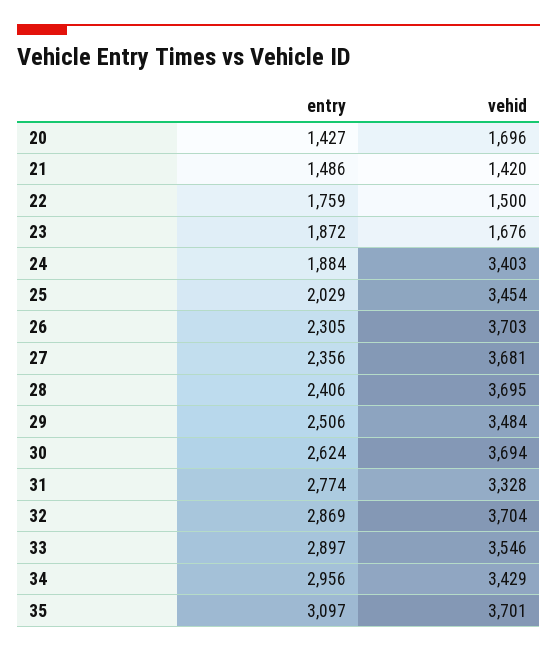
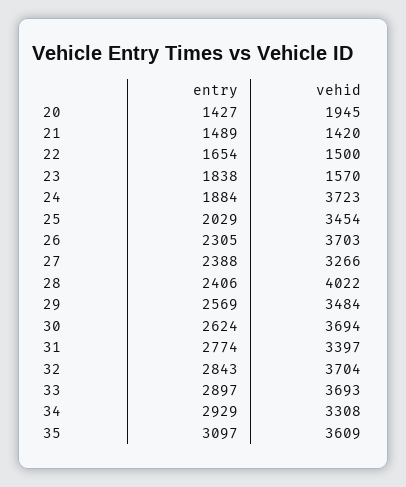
  {
    "entry": {
      "20": 1427,
-     "21": 1486,
+     "21": 1489,
-     "22": 1759,
+     "22": 1654,
-     "23": 1872,
+     "23": 1838,
      "24": 1884,
      "25": 2029,
      "26": 2305,
-     "27": 2356,
+     "27": 2388,
      "28": 2406,
-     "29": 2506,
+     "29": 2569,
      "30": 2624,
      "31": 2774,
-     "32": 2869,
+     "32": 2843,
      "33": 2897,
-     "34": 2956,
+     "34": 2929,
      "35": 3097
    },
    "vehid": {
-     "20": 1696,
+     "20": 1945,
      "21": 1420,
      "22": 1500,
-     "23": 1676,
+     "23": 1570,
-     "24": 3403,
+     "24": 3723,
      "25": 3454,
      "26": 3703,
-     "27": 3681,
+     "27": 3266,
-     "28": 3695,
+     "28": 4022,
      "29": 3484,
      "30": 3694,
-     "31": 3328,
+     "31": 3397,
      "32": 3704,
-     "33": 3546,
+     "33": 3693,
-     "34": 3429,
+     "34": 3308,
-     "35": 3701
+     "35": 3609
    }
  }

